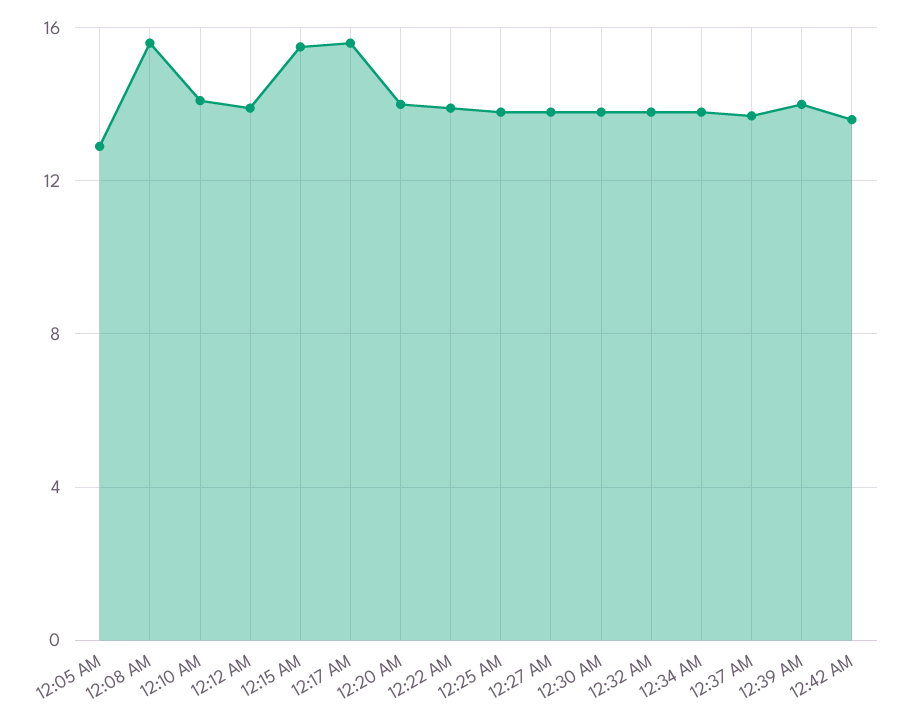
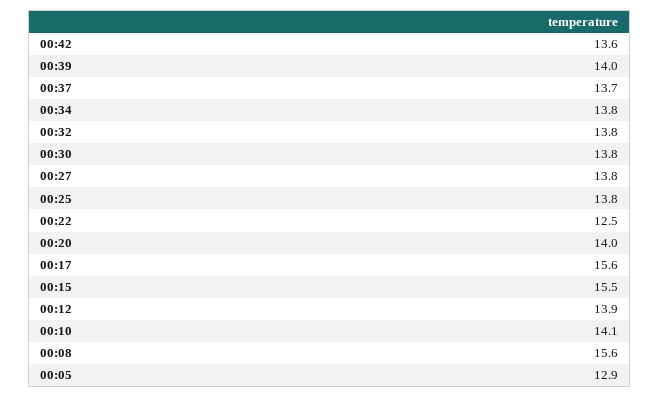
  {
    "12:05 AM": 12.9,
    "12:08 AM": 15.6,
    "12:10 AM": 14.1,
    "12:12 AM": 13.9,
    "12:15 AM": 15.5,
    "12:17 AM": 15.6,
    "12:20 AM": 14,
-   "12:22 AM": 14,
+   "12:22 AM": 12.5,
    "12:25 AM": 13.8,
    "12:27 AM": 13.8,
    "12:30 AM": 13.8,
    "12:32 AM": 13.8,
    "12:34 AM": 13.8,
    "12:37 AM": 13.7,
    "12:39 AM": 14,
    "12:42 AM": 13.6
  }

